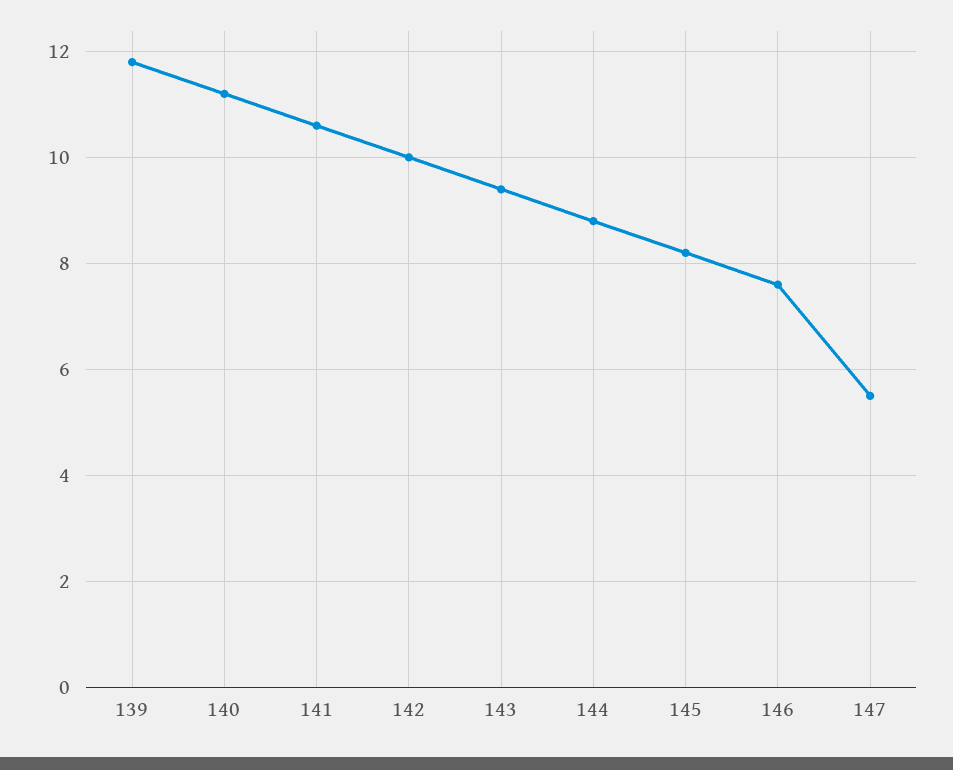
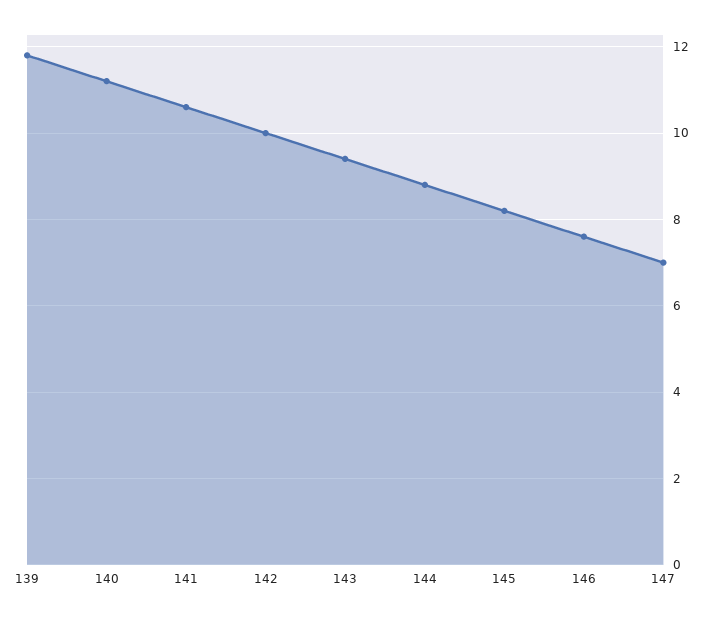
  {
    "139": 12,
    "140": 11,
    "141": 10.5,
    "142": 10,
    "143": 9.5,
    "144": 9,
    "145": 8,
    "146": 7.5,
-   "147": 5.5
+   "147": 7
  }

